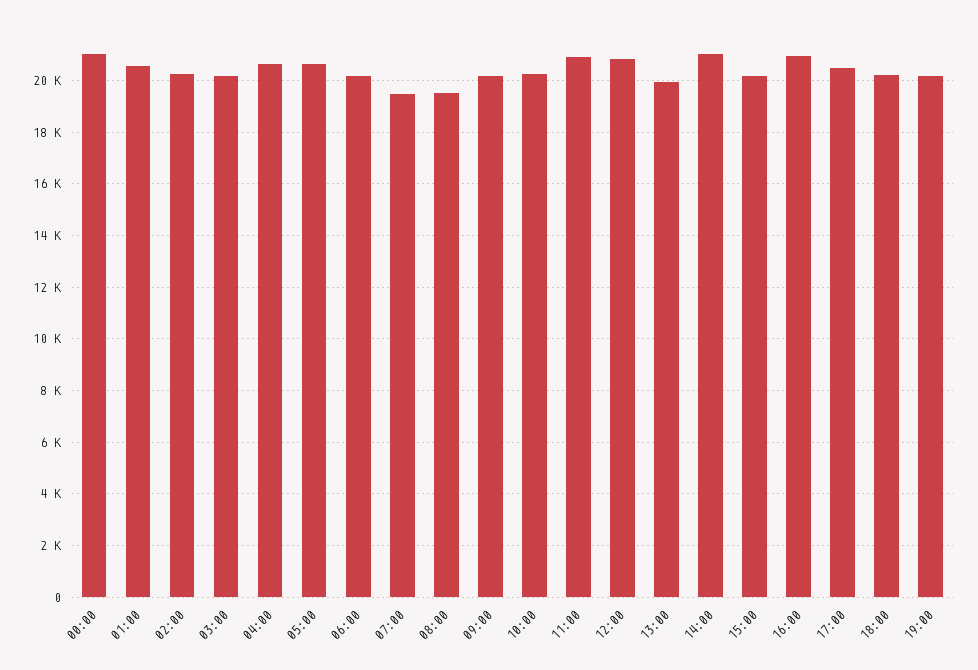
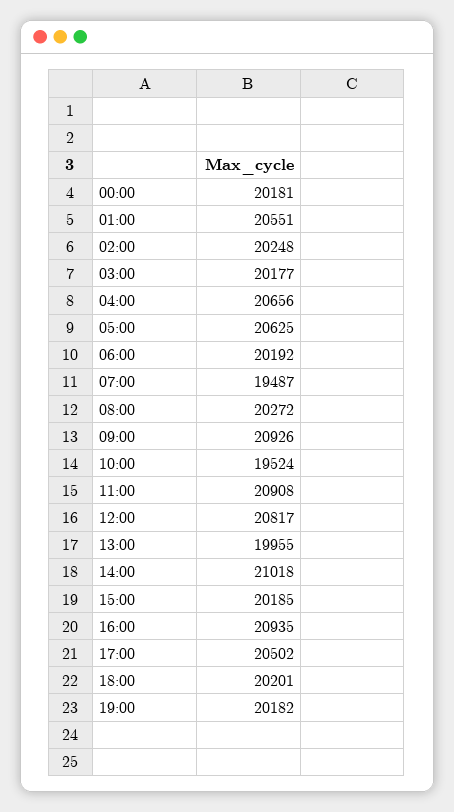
  {
-   "00:00": 21000,
+   "00:00": 20181,
    "01:00": 20551,
    "02:00": 20248,
    "03:00": 20177,
    "04:00": 20656,
    "05:00": 20625,
    "06:00": 20192,
    "07:00": 19487,
-   "08:00": 19500,
+   "08:00": 20272,
-   "09:00": 20250,
+   "09:00": 20926,
-   "10:00": 20250,
+   "10:00": 19524,
    "11:00": 20908,
    "12:00": 20817,
    "13:00": 19955,
    "14:00": 21018,
    "15:00": 20185,
    "16:00": 20935,
    "17:00": 20502,
    "18:00": 20201,
    "19:00": 20182
  }

